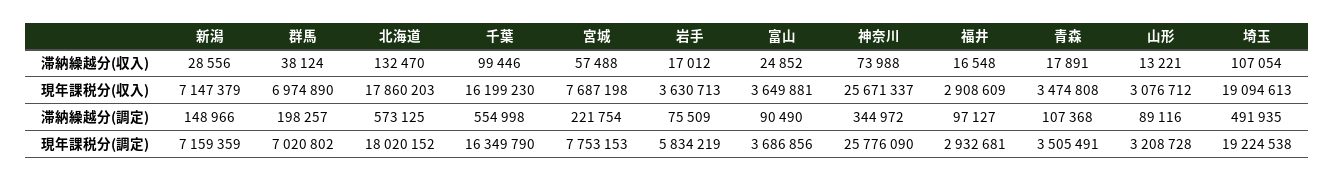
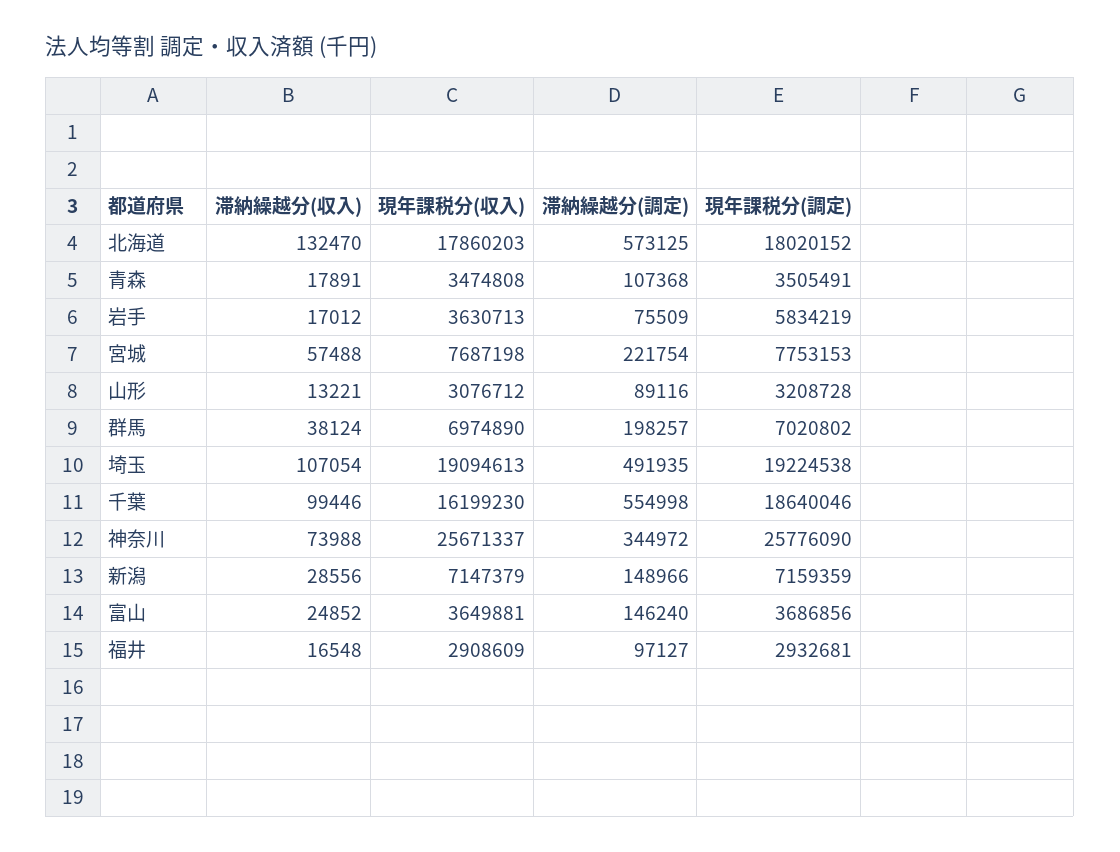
  {
    "新潟": {
      "滞納繰越分(収入)": 28556,
      "現年課税分(収入)": 7147379,
      "滞納繰越分(調定)": 148966,
      "現年課税分(調定)": 7159359
    },
    "群馬": {
      "滞納繰越分(収入)": 38124,
      "現年課税分(収入)": 6974890,
      "滞納繰越分(調定)": 198257,
      "現年課税分(調定)": 7020802
    },
    "北海道": {
      "滞納繰越分(収入)": 132470,
      "現年課税分(収入)": 17860203,
      "滞納繰越分(調定)": 573125,
      "現年課税分(調定)": 18020152
    },
    "千葉": {
      "滞納繰越分(収入)": 99446,
      "現年課税分(収入)": 16199230,
      "滞納繰越分(調定)": 554998,
-     "現年課税分(調定)": 16349790
+     "現年課税分(調定)": 18640046
    },
    "宮城": {
      "滞納繰越分(収入)": 57488,
      "現年課税分(収入)": 7687198,
      "滞納繰越分(調定)": 221754,
      "現年課税分(調定)": 7753153
    },
    "岩手": {
      "滞納繰越分(収入)": 17012,
      "現年課税分(収入)": 3630713,
      "滞納繰越分(調定)": 75509,
      "現年課税分(調定)": 5834219
    },
    "富山": {
      "滞納繰越分(収入)": 24852,
      "現年課税分(収入)": 3649881,
-     "滞納繰越分(調定)": 90490,
+     "滞納繰越分(調定)": 146240,
      "現年課税分(調定)": 3686856
    },
    "神奈川": {
      "滞納繰越分(収入)": 73988,
      "現年課税分(収入)": 25671337,
      "滞納繰越分(調定)": 344972,
      "現年課税分(調定)": 25776090
    },
    "福井": {
      "滞納繰越分(収入)": 16548,
      "現年課税分(収入)": 2908609,
      "滞納繰越分(調定)": 97127,
      "現年課税分(調定)": 2932681
    },
    "青森": {
      "滞納繰越分(収入)": 17891,
      "現年課税分(収入)": 3474808,
      "滞納繰越分(調定)": 107368,
      "現年課税分(調定)": 3505491
    },
    "山形": {
      "滞納繰越分(収入)": 13221,
      "現年課税分(収入)": 3076712,
      "滞納繰越分(調定)": 89116,
      "現年課税分(調定)": 3208728
    },
    "埼玉": {
      "滞納繰越分(収入)": 107054,
      "現年課税分(収入)": 19094613,
      "滞納繰越分(調定)": 491935,
      "現年課税分(調定)": 19224538
    }
  }

